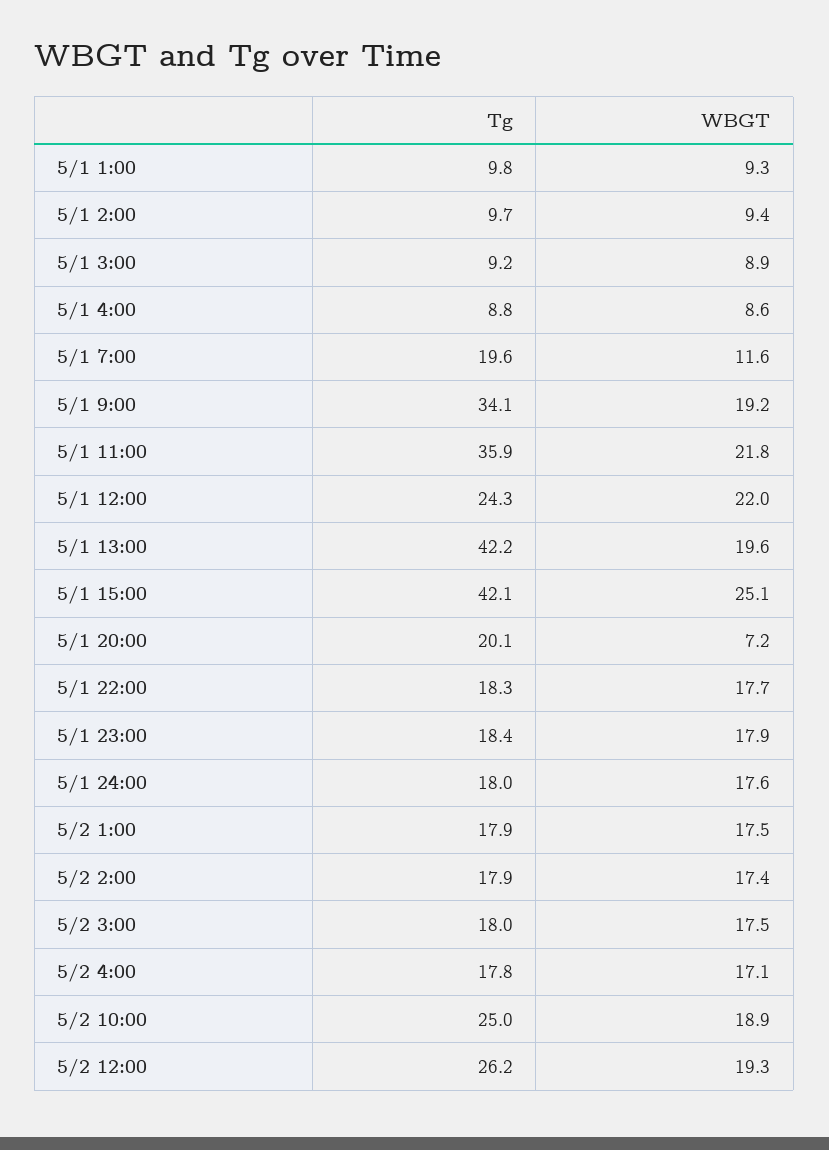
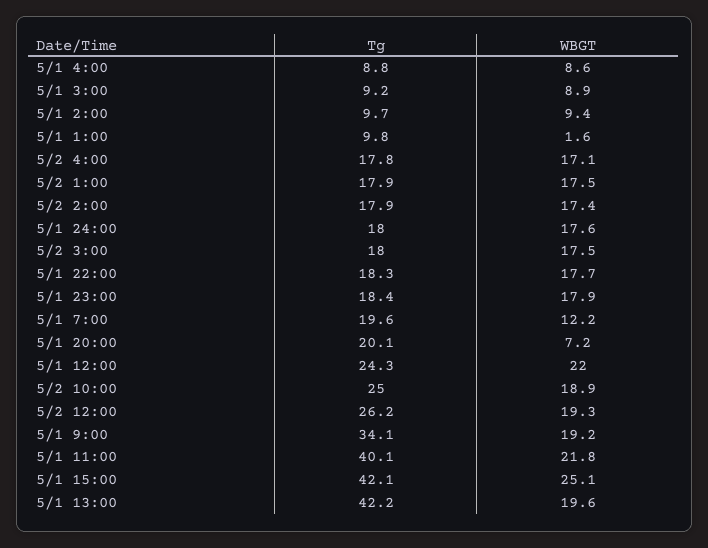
  {
    "Tg": {
      "5/1 1:00": 9.8,
      "5/1 2:00": 9.7,
      "5/1 3:00": 9.2,
      "5/1 4:00": 8.8,
      "5/1 7:00": 19.6,
      "5/1 9:00": 34.1,
-     "5/1 11:00": 35.9,
+     "5/1 11:00": 40.1,
      "5/1 12:00": 24.3,
      "5/1 13:00": 42.2,
      "5/1 15:00": 42.1,
      "5/1 20:00": 20.1,
      "5/1 22:00": 18.3,
      "5/1 23:00": 18.4,
      "5/1 24:00": 18,
      "5/2 1:00": 17.9,
      "5/2 2:00": 17.9,
      "5/2 3:00": 18,
      "5/2 4:00": 17.8,
      "5/2 10:00": 25,
      "5/2 12:00": 26.2
    },
    "WBGT": {
-     "5/1 1:00": 9.3,
+     "5/1 1:00": 1.6,
      "5/1 2:00": 9.4,
      "5/1 3:00": 8.9,
      "5/1 4:00": 8.6,
-     "5/1 7:00": 11.6,
+     "5/1 7:00": 12.2,
      "5/1 9:00": 19.2,
      "5/1 11:00": 21.8,
      "5/1 12:00": 22,
      "5/1 13:00": 19.6,
      "5/1 15:00": 25.1,
      "5/1 20:00": 7.2,
      "5/1 22:00": 17.7,
      "5/1 23:00": 17.9,
      "5/1 24:00": 17.6,
      "5/2 1:00": 17.5,
      "5/2 2:00": 17.4,
      "5/2 3:00": 17.5,
      "5/2 4:00": 17.1,
      "5/2 10:00": 18.9,
      "5/2 12:00": 19.3
    }
  }

